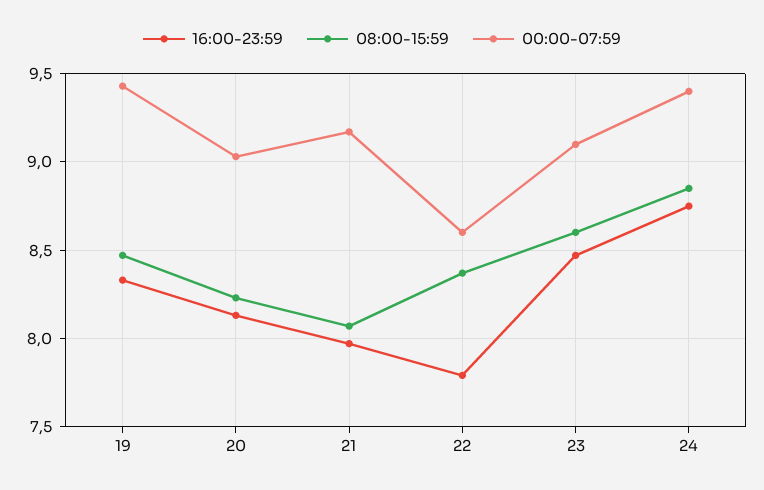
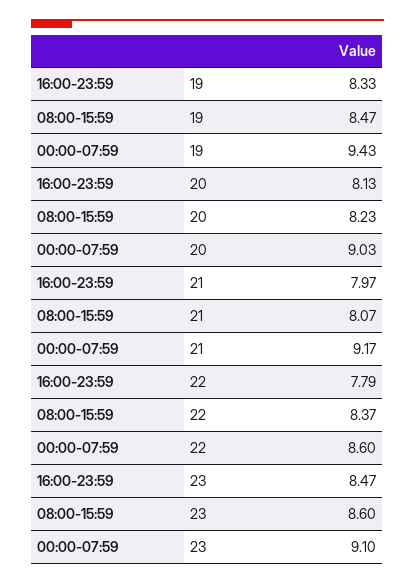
  {
    "16:00-23:59": {
      "19": 8.33,
      "20": 8.13,
      "21": 7.97,
      "22": 7.79,
-     "23": 8.47,
+     "23": 8.47
-     "24": 8.75
    },
    "08:00-15:59": {
      "19": 8.47,
      "20": 8.23,
      "21": 8.07,
      "22": 8.37,
-     "23": 8.6,
+     "23": 8.6
-     "24": 8.85
    },
    "00:00-07:59": {
      "19": 9.43,
      "20": 9.03,
      "21": 9.17,
      "22": 8.6,
-     "23": 9.1,
+     "23": 9.1
-     "24": 9.4
    }
  }

